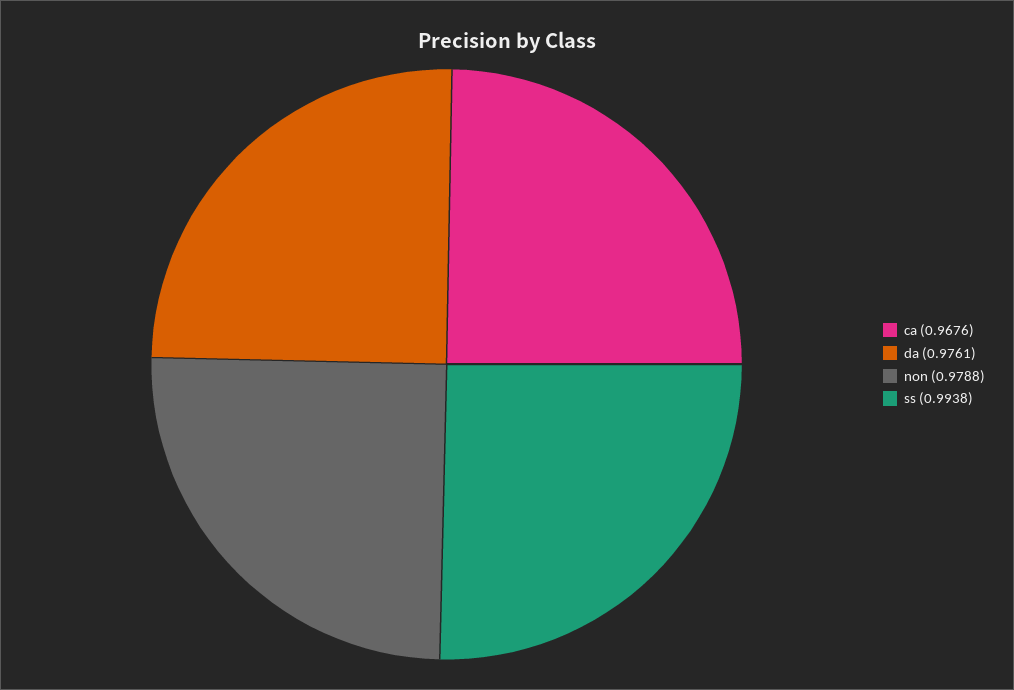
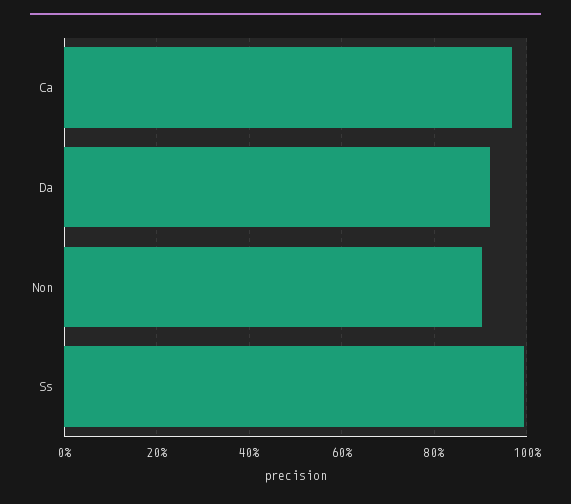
  {
    "ca": 0.9676,
-   "da": 0.9761,
+   "da": 0.92,
-   "non": 0.9788,
+   "non": 0.9,
    "ss": 0.9938
  }

